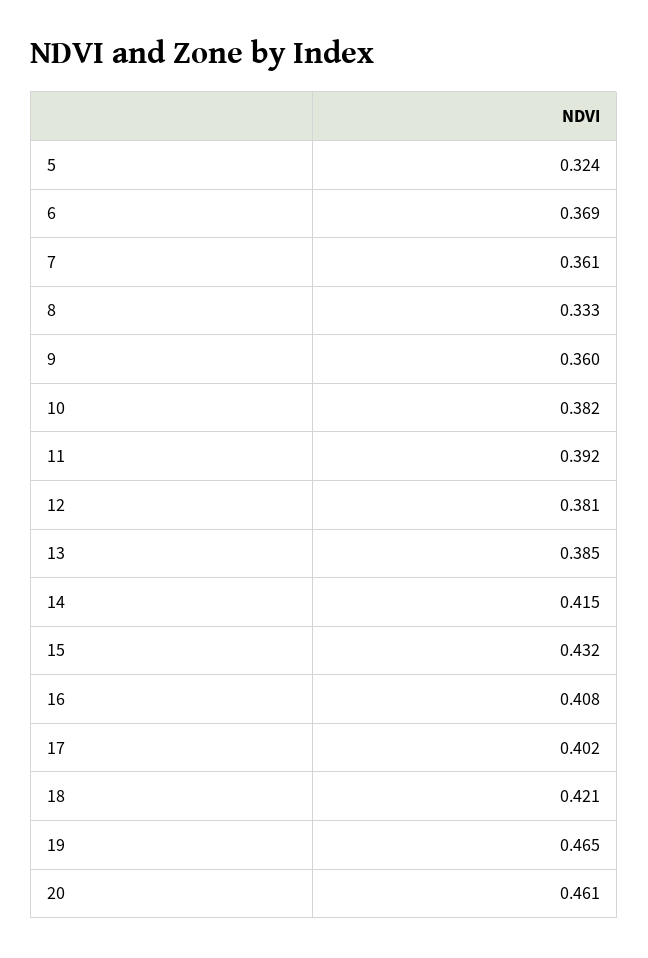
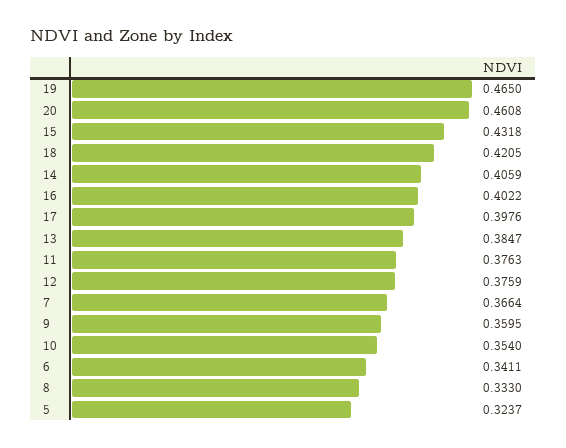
  {
    "5": 0.3237,
-   "6": 0.369,
+   "6": 0.3411,
-   "7": 0.361,
+   "7": 0.3664,
    "8": 0.333,
    "9": 0.3595,
-   "10": 0.382,
+   "10": 0.354,
-   "11": 0.392,
+   "11": 0.3763,
-   "12": 0.381,
+   "12": 0.3759,
    "13": 0.3847,
-   "14": 0.415,
+   "14": 0.4059,
    "15": 0.4318,
-   "16": 0.408,
+   "16": 0.4022,
-   "17": 0.402,
+   "17": 0.3976,
    "18": 0.4205,
    "19": 0.465,
    "20": 0.4608
  }

